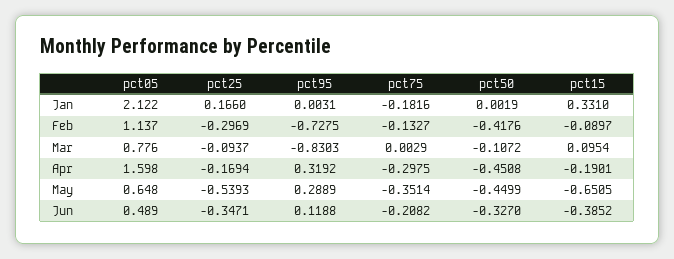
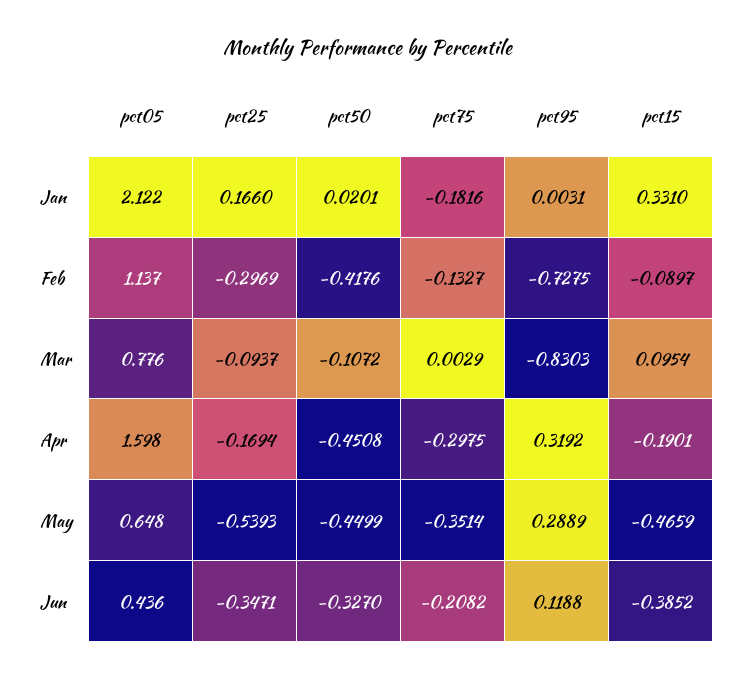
  {
    "pct05": {
      "Jan": 2.122,
      "Feb": 1.137,
      "Mar": 0.776,
      "Apr": 1.598,
      "May": 0.648,
-     "Jun": 0.489
+     "Jun": 0.436
    },
    "pct25": {
      "Jan": 0.166,
      "Feb": -0.2969,
      "Mar": -0.0937,
      "Apr": -0.1694,
      "May": -0.5393,
      "Jun": -0.3471
    },
    "pct95": {
      "Jan": 0.0031,
      "Feb": -0.7275,
      "Mar": -0.8303,
      "Apr": 0.3192,
      "May": 0.2889,
      "Jun": 0.1188
    },
    "pct75": {
      "Jan": -0.1816,
      "Feb": -0.1327,
      "Mar": 0.0029,
      "Apr": -0.2975,
      "May": -0.3514,
      "Jun": -0.2082
    },
    "pct50": {
-     "Jan": 0.0019,
+     "Jan": 0.0201,
      "Feb": -0.4176,
      "Mar": -0.1072,
      "Apr": -0.4508,
      "May": -0.4499,
      "Jun": -0.327
    },
    "pct15": {
      "Jan": 0.331,
      "Feb": -0.0897,
      "Mar": 0.0954,
      "Apr": -0.1901,
-     "May": -0.6505,
+     "May": -0.4659,
      "Jun": -0.3852
    }
  }

